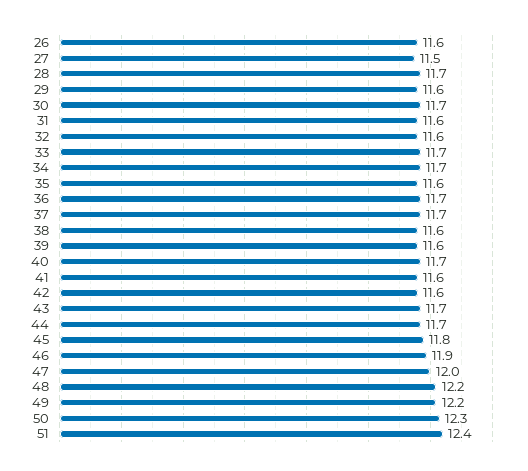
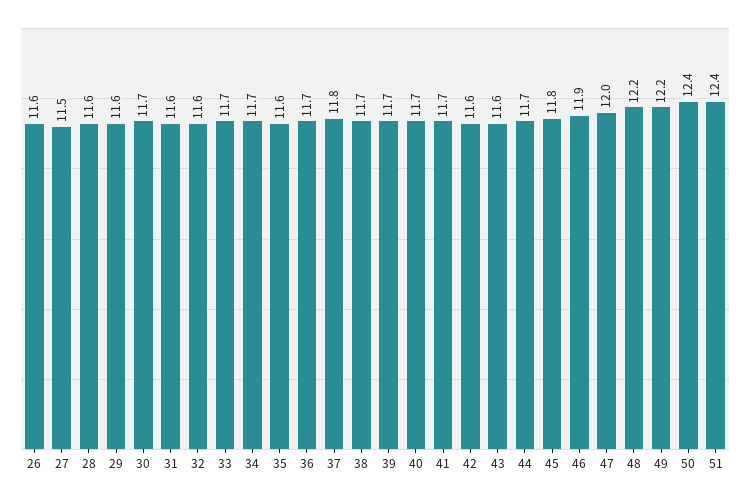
  {
    "26": 11.6,
    "27": 11.5,
-   "28": 11.7,
+   "28": 11.6,
    "29": 11.6,
    "30": 11.7,
    "31": 11.6,
    "32": 11.6,
    "33": 11.7,
    "34": 11.7,
    "35": 11.6,
    "36": 11.7,
-   "37": 11.7,
+   "37": 11.8,
-   "38": 11.6,
+   "38": 11.7,
-   "39": 11.6,
+   "39": 11.7,
    "40": 11.7,
-   "41": 11.6,
+   "41": 11.7,
    "42": 11.6,
-   "43": 11.7,
+   "43": 11.6,
    "44": 11.7,
    "45": 11.8,
    "46": 11.9,
    "47": 12,
    "48": 12.2,
    "49": 12.2,
-   "50": 12.3,
+   "50": 12.4,
    "51": 12.4
  }

